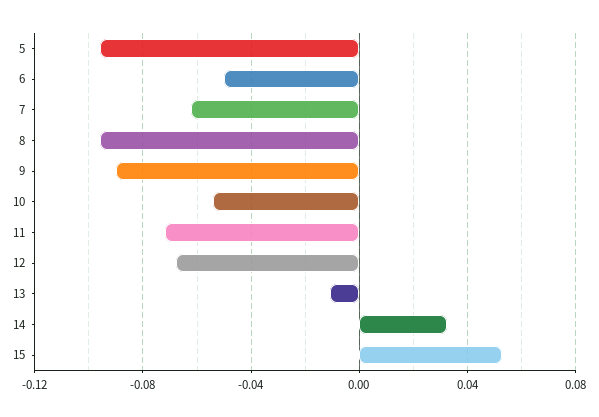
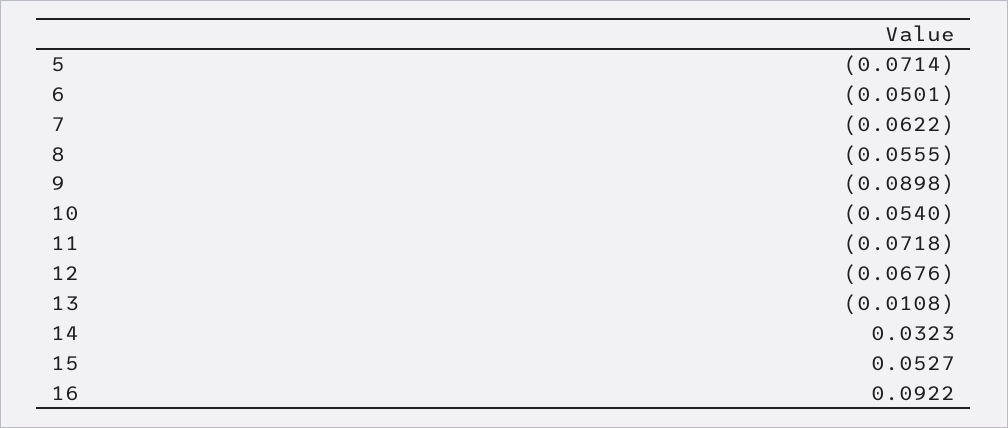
  {
-   "5": -0.095,
+   "5": -0.0714,
    "6": -0.0501,
    "7": -0.0622,
-   "8": -0.095,
+   "8": -0.0555,
    "9": -0.0898,
    "10": -0.054,
    "11": -0.0718,
    "12": -0.0676,
    "13": -0.0108,
    "14": 0.0323,
-   "15": 0.0527
+   "15": 0.0527,
+   "16": 0.0922
  }

